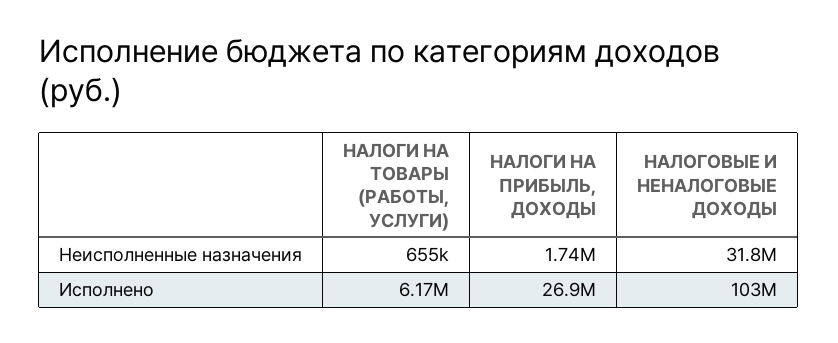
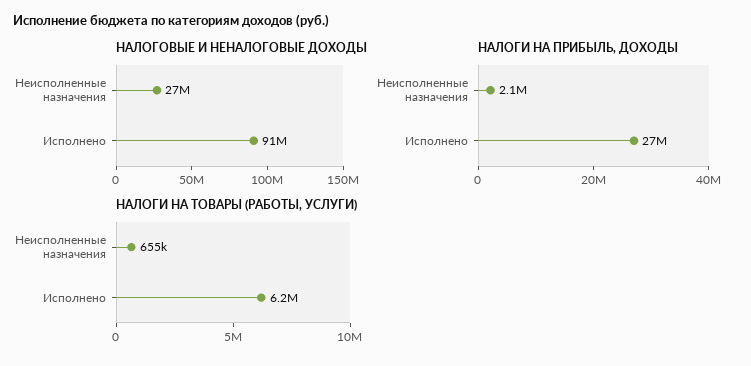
  {
    "НАЛОГИ НА ТОВАРЫ (РАБОТЫ, УСЛУГИ)": {
      "Неисполненные назначения": 655000,
      "Исполнено": 6170000
    },
    "НАЛОГИ НА ПРИБЫЛЬ, ДОХОДЫ": {
-     "Неисполненные назначения": 1740000,
+     "Неисполненные назначения": 2100000,
      "Исполнено": 26900000
    },
    "НАЛОГОВЫЕ И НЕНАЛОГОВЫЕ ДОХОДЫ": {
-     "Неисполненные назначения": 31800000,
+     "Неисполненные назначения": 27000000,
-     "Исполнено": 103000000
+     "Исполнено": 91000000
    }
  }

